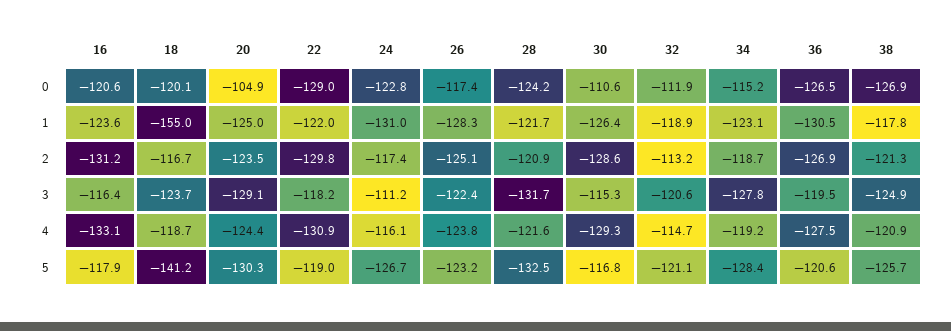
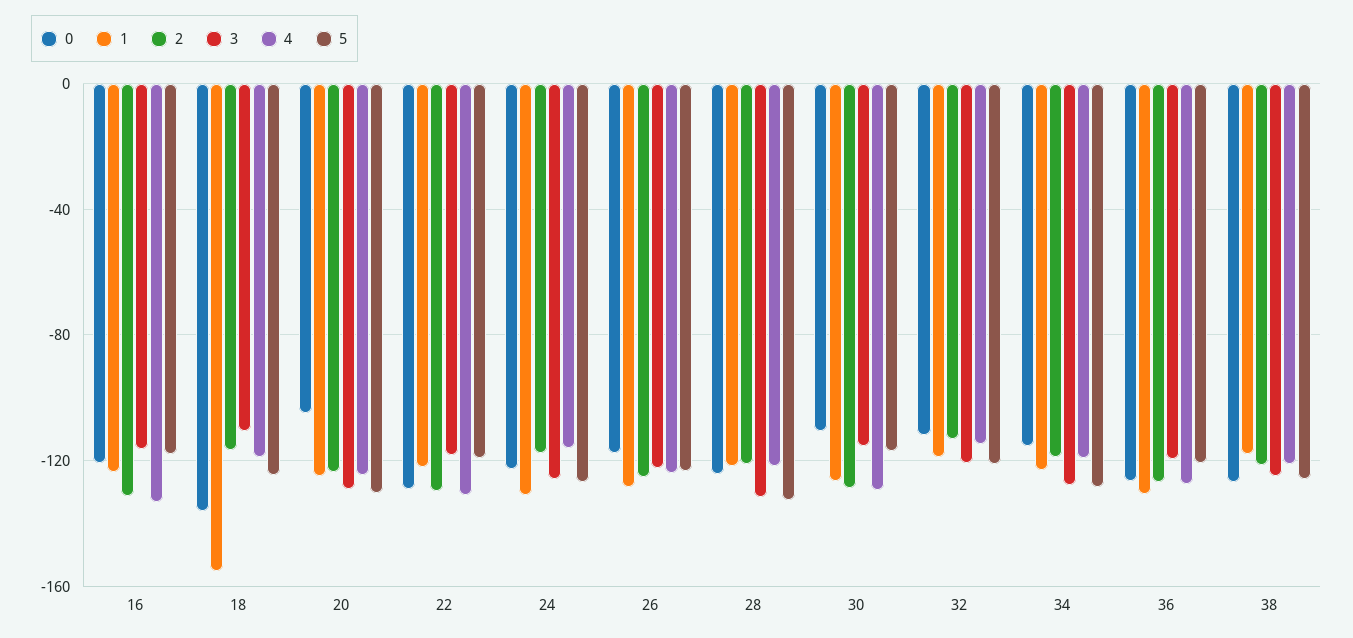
  {
    "0": {
      "16": -120.6,
-     "18": -120.1,
+     "18": -135,
      "20": -104.9,
      "22": -129,
      "24": -122.8,
      "26": -117.4,
      "28": -124.2,
      "30": -110.6,
      "32": -111.9,
      "34": -115.2,
      "36": -126.5,
      "38": -126.9
    },
    "1": {
      "16": -123.6,
      "18": -155,
      "20": -125,
      "22": -122,
      "24": -131,
      "26": -128.3,
      "28": -121.7,
      "30": -126.4,
      "32": -118.9,
      "34": -123.1,
      "36": -130.5,
      "38": -117.8
    },
    "2": {
      "16": -131.2,
      "18": -116.7,
      "20": -123.5,
      "22": -129.8,
      "24": -117.4,
      "26": -125.1,
      "28": -120.9,
      "30": -128.6,
      "32": -113.2,
      "34": -118.7,
      "36": -126.9,
      "38": -121.3
    },
    "3": {
      "16": -116.4,
-     "18": -123.7,
+     "18": -110,
      "20": -129.1,
      "22": -118.2,
-     "24": -111.2,
+     "24": -125,
      "26": -122.4,
      "28": -131.7,
      "30": -115.3,
      "32": -120.6,
      "34": -127.8,
      "36": -119.5,
      "38": -124.9
    },
    "4": {
      "16": -133.1,
      "18": -118.7,
      "20": -124.4,
      "22": -130.9,
      "24": -116.1,
      "26": -123.8,
      "28": -121.6,
      "30": -129.3,
      "32": -114.7,
      "34": -119.2,
      "36": -127.5,
      "38": -120.9
    },
    "5": {
      "16": -117.9,
-     "18": -141.2,
+     "18": -125,
      "20": -130.3,
      "22": -119,
      "24": -126.7,
      "26": -123.2,
      "28": -132.5,
      "30": -116.8,
      "32": -121.1,
      "34": -128.4,
      "36": -120.6,
      "38": -125.7
    }
  }

